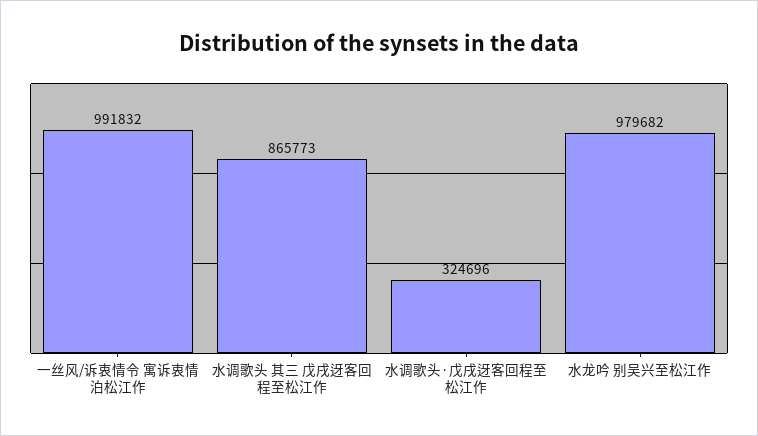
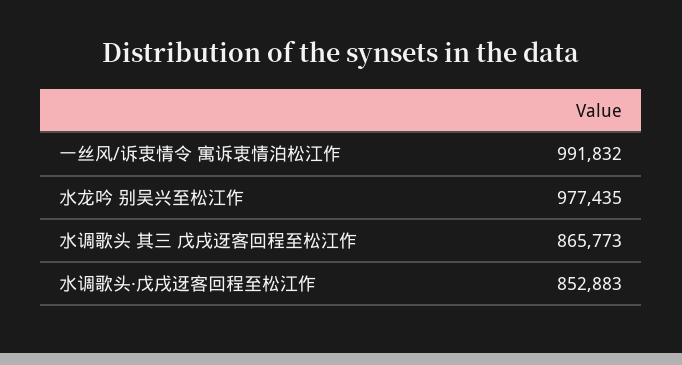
  {
    "一丝风/诉衷情令 寓诉衷情泊松江作": 991832,
    "水调歌头 其三 戊戌迓客回程至松江作": 865773,
-   "水调歌头·戊戌迓客回程至松江作": 324696,
+   "水调歌头·戊戌迓客回程至松江作": 852883,
-   "水龙吟 别吴兴至松江作": 979682
+   "水龙吟 别吴兴至松江作": 977435
  }

